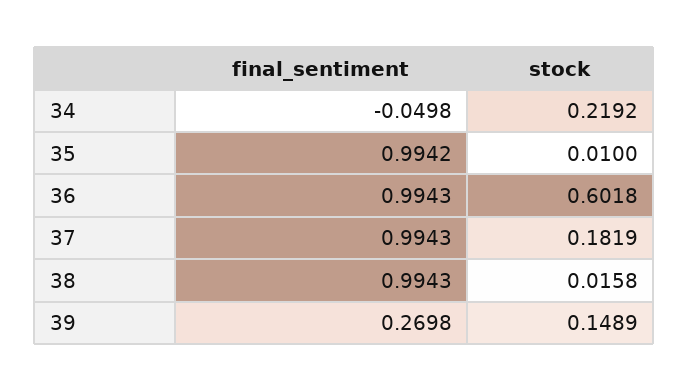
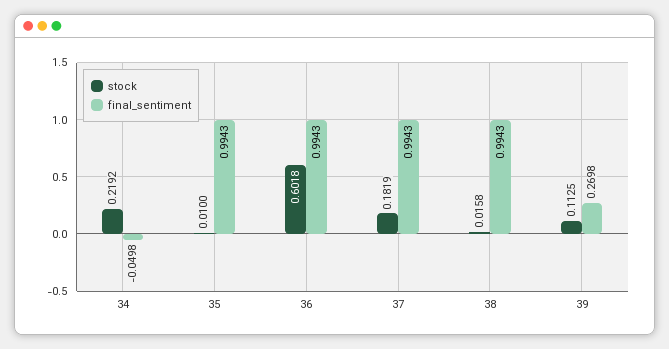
  {
    "final_sentiment": {
      "34": -0.0498,
-     "35": 0.9942,
+     "35": 0.9943,
      "36": 0.9943,
      "37": 0.9943,
      "38": 0.9943,
      "39": 0.2698
    },
    "stock": {
      "34": 0.2192,
      "35": 0.01,
      "36": 0.6018,
      "37": 0.1819,
      "38": 0.0158,
-     "39": 0.1489
+     "39": 0.1125
    }
  }

